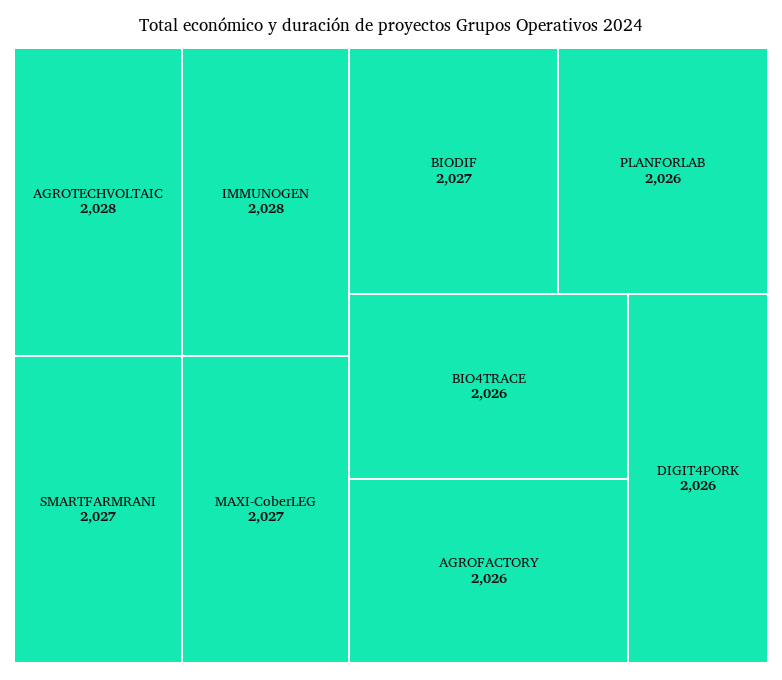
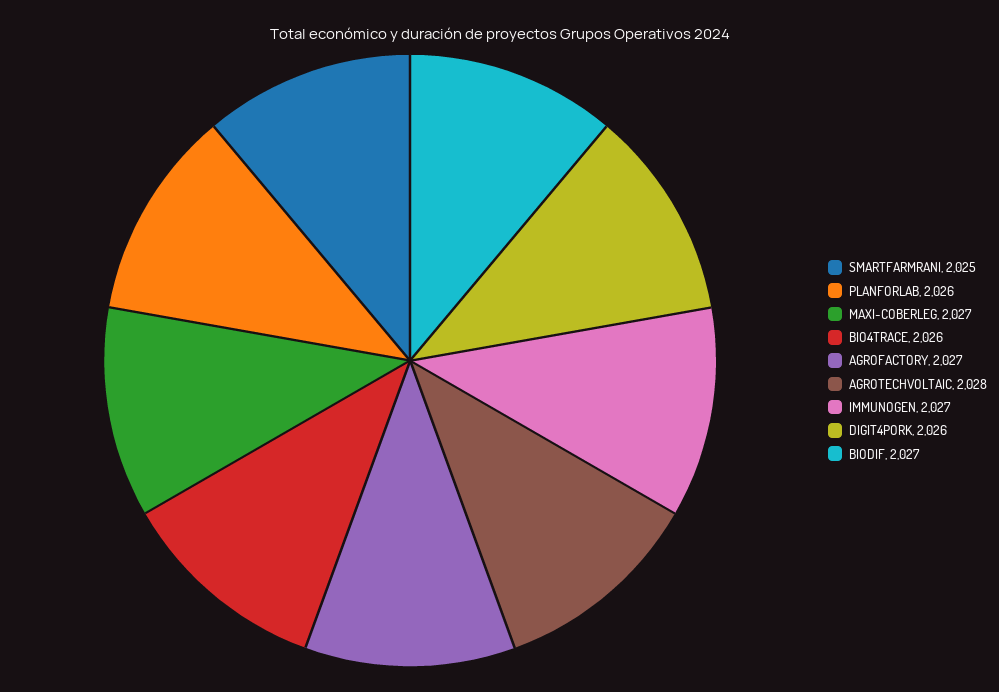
  {
    "AGROTECHVOLTAIC": 2028,
-   "IMMUNOGEN": 2028,
+   "IMMUNOGEN": 2027,
-   "SMARTFARMRANI": 2027,
+   "SMARTFARMRANI": 2025,
    "MAXI-CoberLEG": 2027,
    "BIODIF": 2027,
    "PLANFORLAB": 2026,
    "BIO4TRACE": 2026,
-   "AGROFACTORY": 2026,
+   "AGROFACTORY": 2027,
    "DIGIT4PORK": 2026
  }

